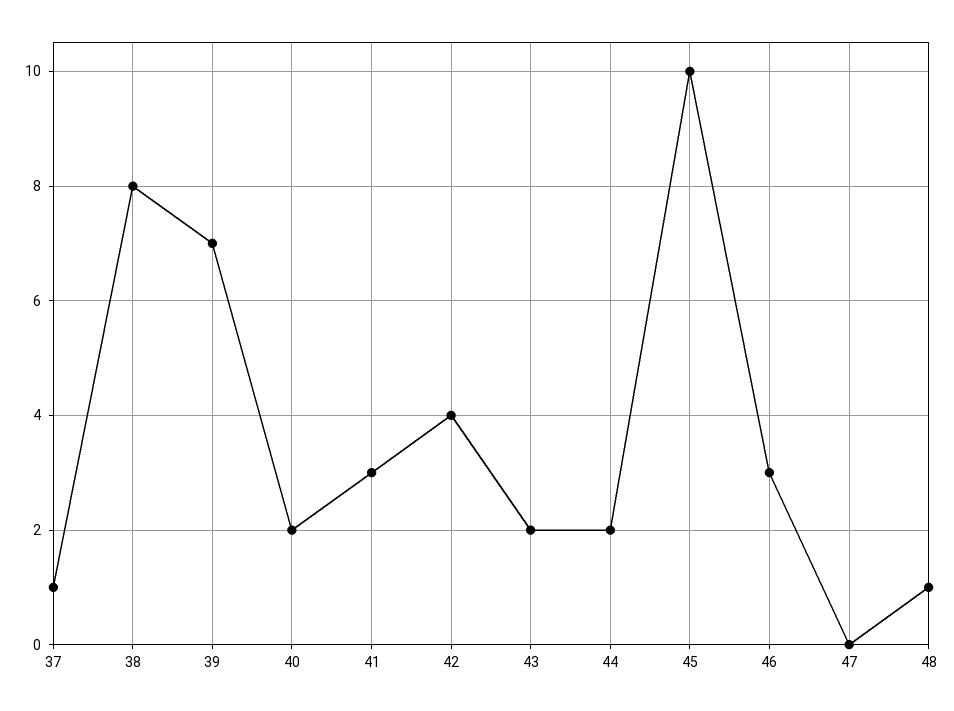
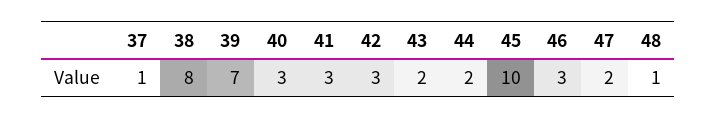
  {
    "37": 1,
    "38": 8,
    "39": 7,
-   "40": 2,
+   "40": 3,
    "41": 3,
-   "42": 4,
+   "42": 3,
    "43": 2,
    "44": 2,
    "45": 10,
    "46": 3,
-   "47": 0,
+   "47": 2,
    "48": 1
  }

